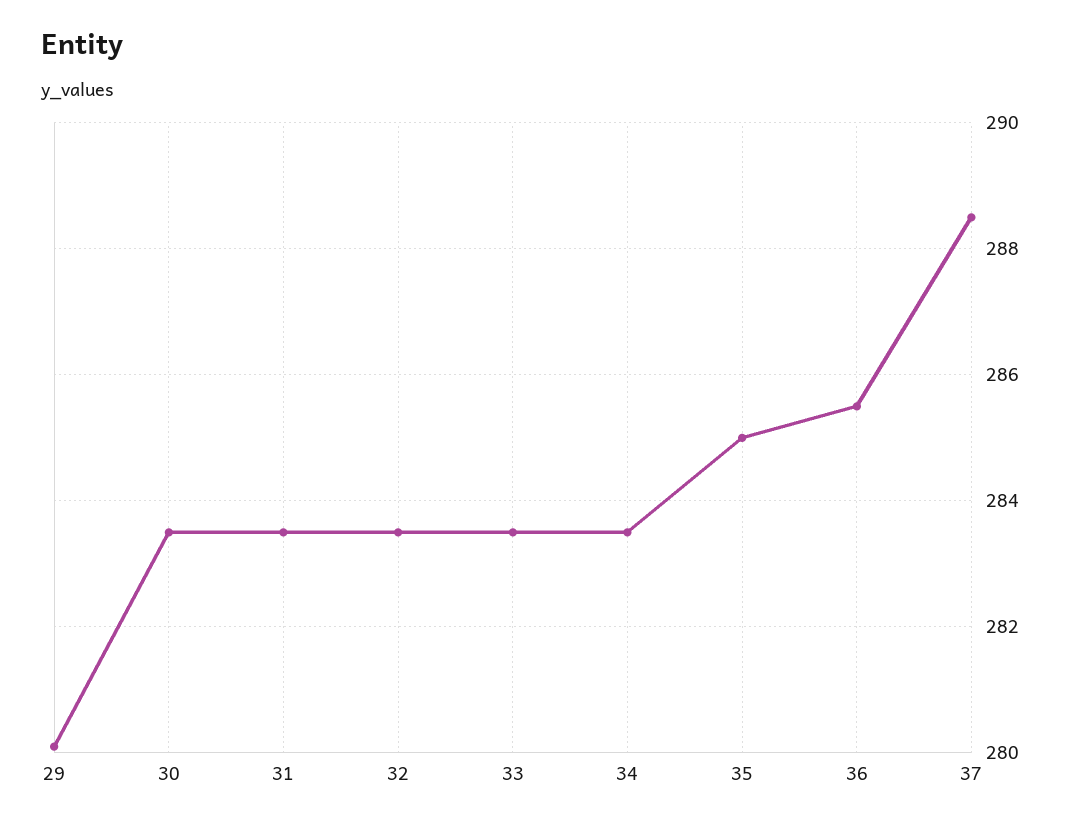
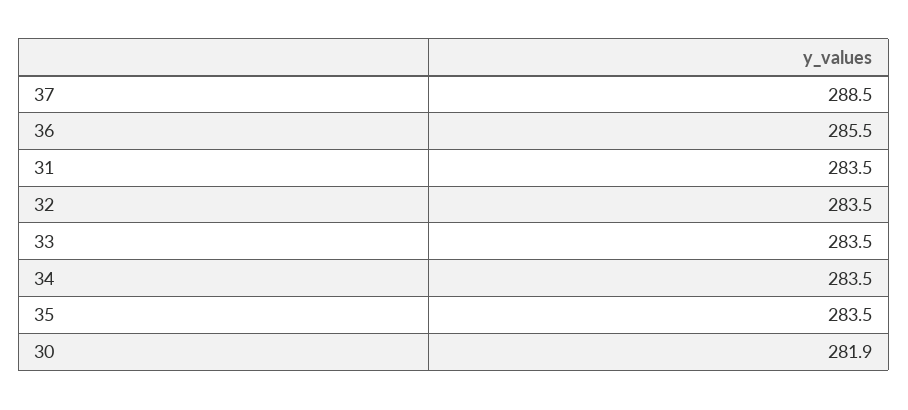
  {
-   "29": 280,
-   "30": 283.5,
+   "30": 281.9,
    "31": 283.5,
    "32": 283.5,
    "33": 283.5,
    "34": 283.5,
-   "35": 285,
+   "35": 283.5,
    "36": 285.5,
    "37": 288.5
  }

